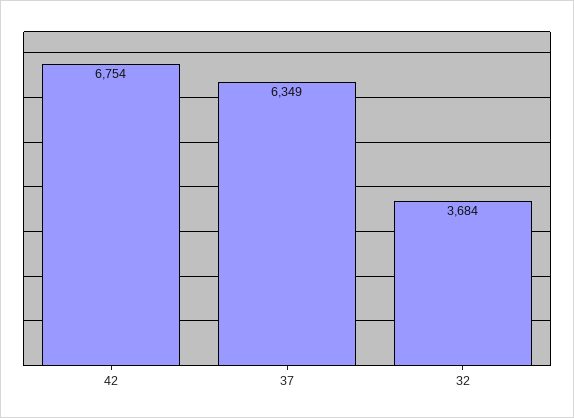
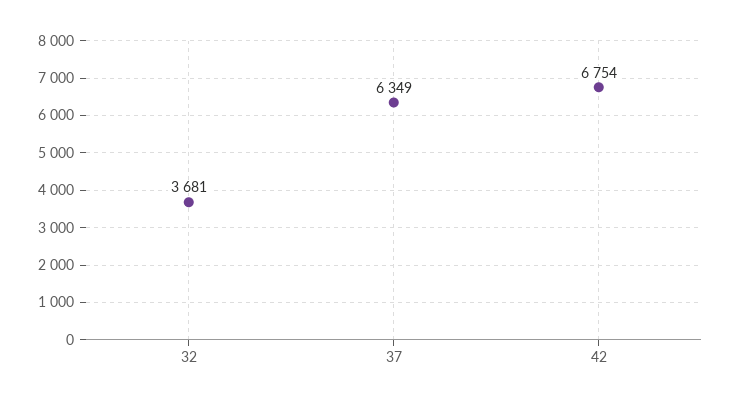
  {
    "42": 6754,
    "37": 6349,
-   "32": 3684
+   "32": 3681
  }

